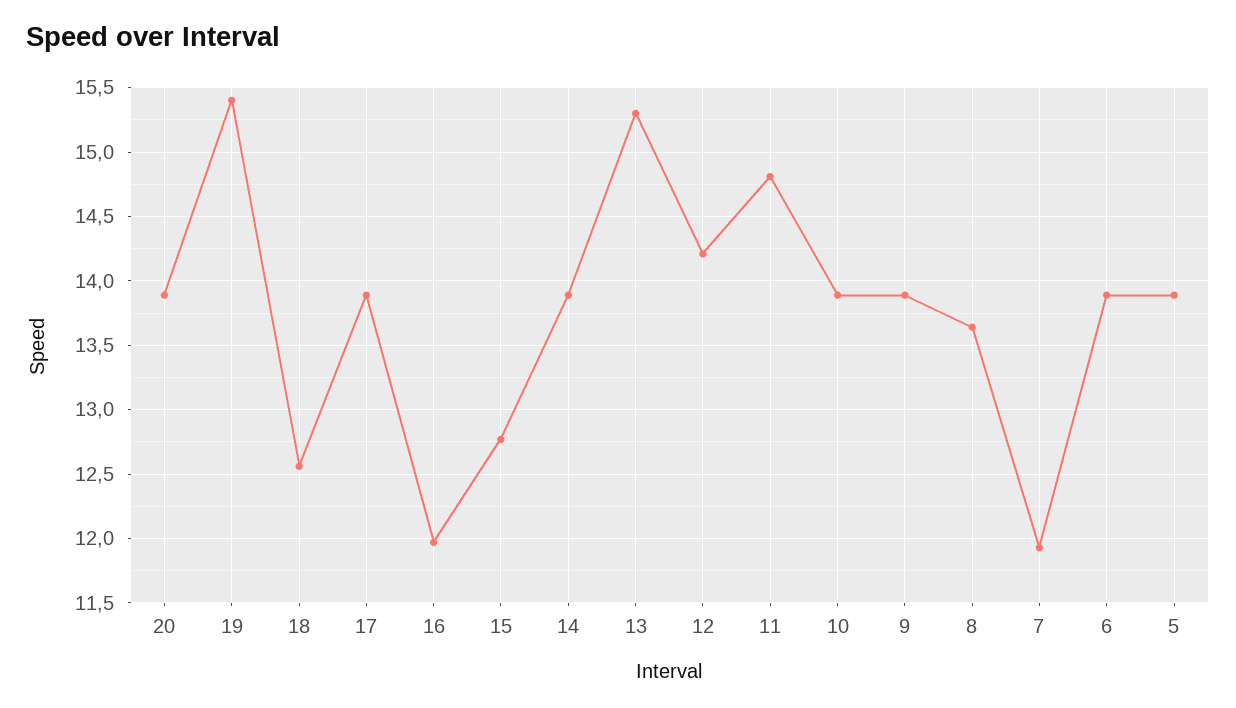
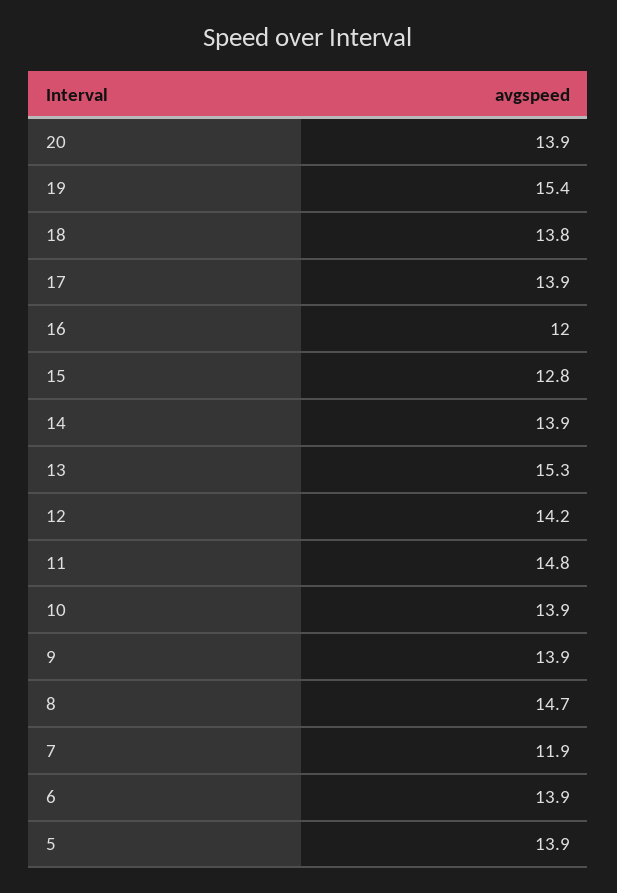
  {
    "20": 13.9,
    "19": 15.4,
-   "18": 12.55,
+   "18": 13.8,
    "17": 13.9,
    "16": 12,
    "15": 12.8,
    "14": 13.9,
    "13": 15.3,
    "12": 14.2,
    "11": 14.8,
    "10": 13.9,
    "9": 13.9,
-   "8": 13.65,
+   "8": 14.7,
    "7": 11.9,
    "6": 13.9,
    "5": 13.9
  }

